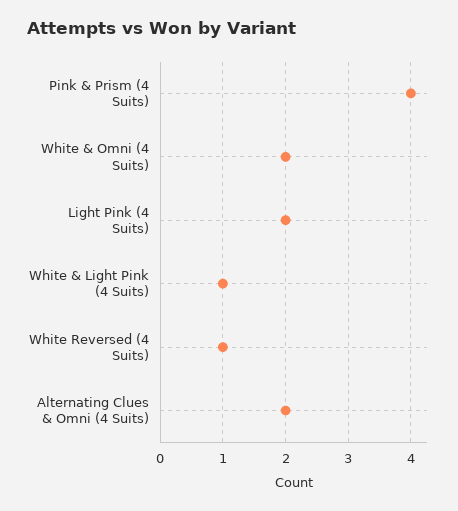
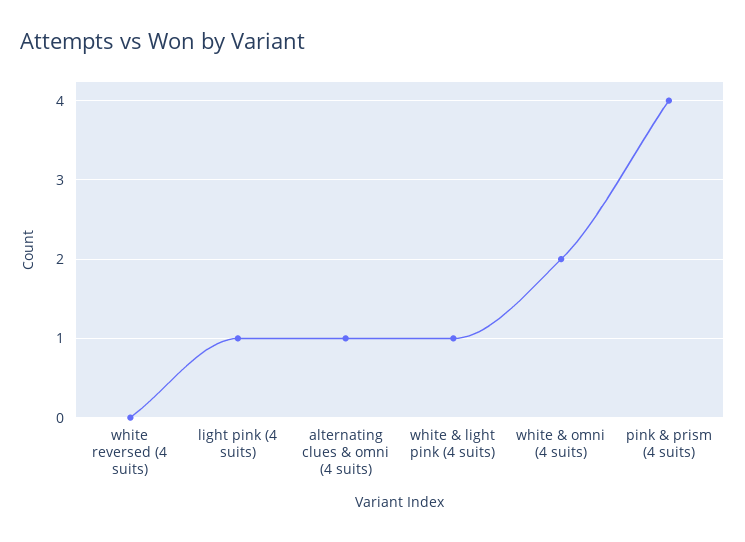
  {
    "Pink & Prism (4 Suits)": 4,
    "White & Omni (4 Suits)": 2,
-   "Light Pink (4 Suits)": 2,
+   "Light Pink (4 Suits)": 1,
    "White & Light Pink (4 Suits)": 1,
-   "White Reversed (4 Suits)": 1,
+   "White Reversed (4 Suits)": 0,
-   "Alternating Clues & Omni (4 Suits)": 2
+   "Alternating Clues & Omni (4 Suits)": 1
  }

